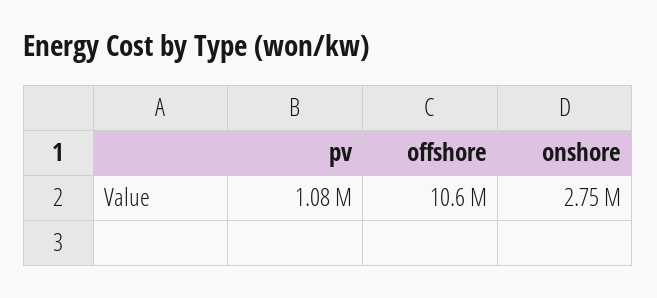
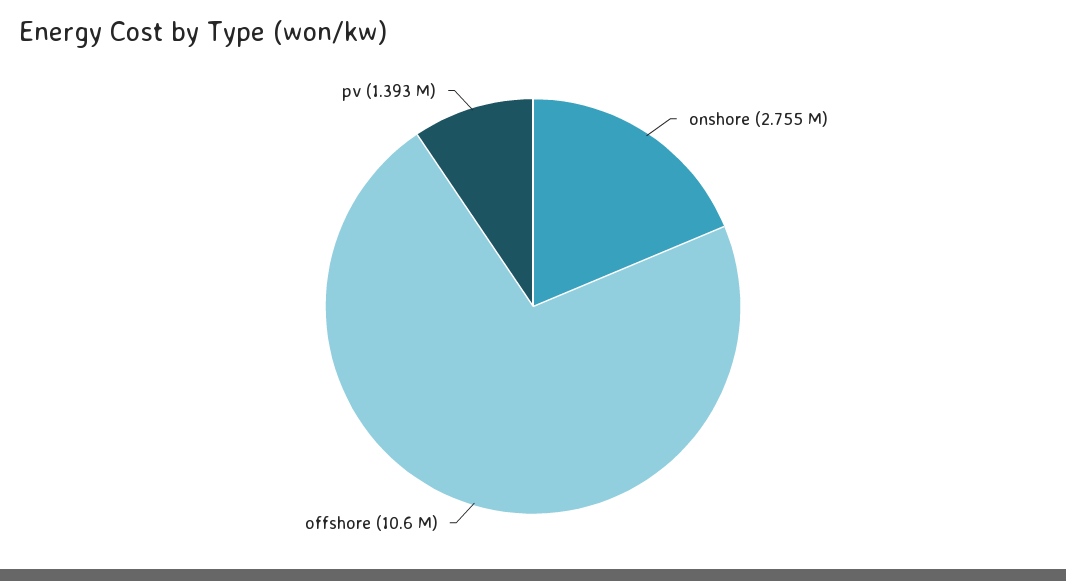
  {
-   "pv": 1080000,
+   "pv": 1393000,
    "offshore": 10600000,
    "onshore": 2755000
  }

